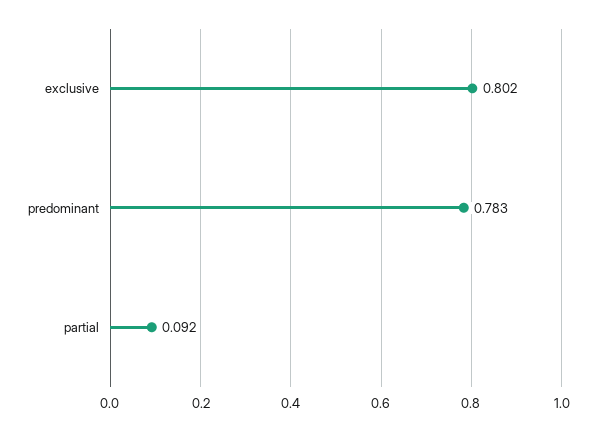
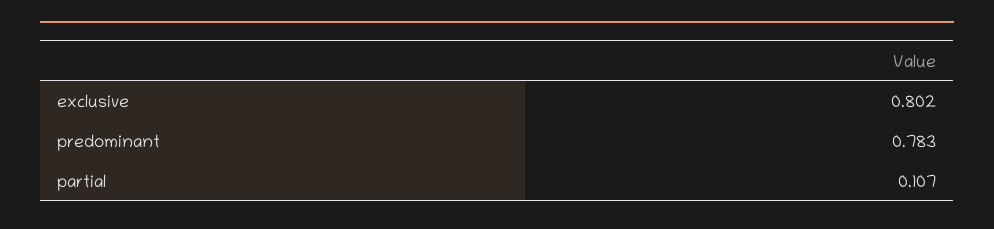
  {
    "exclusive": 0.802,
    "predominant": 0.783,
-   "partial": 0.092
+   "partial": 0.107
  }

